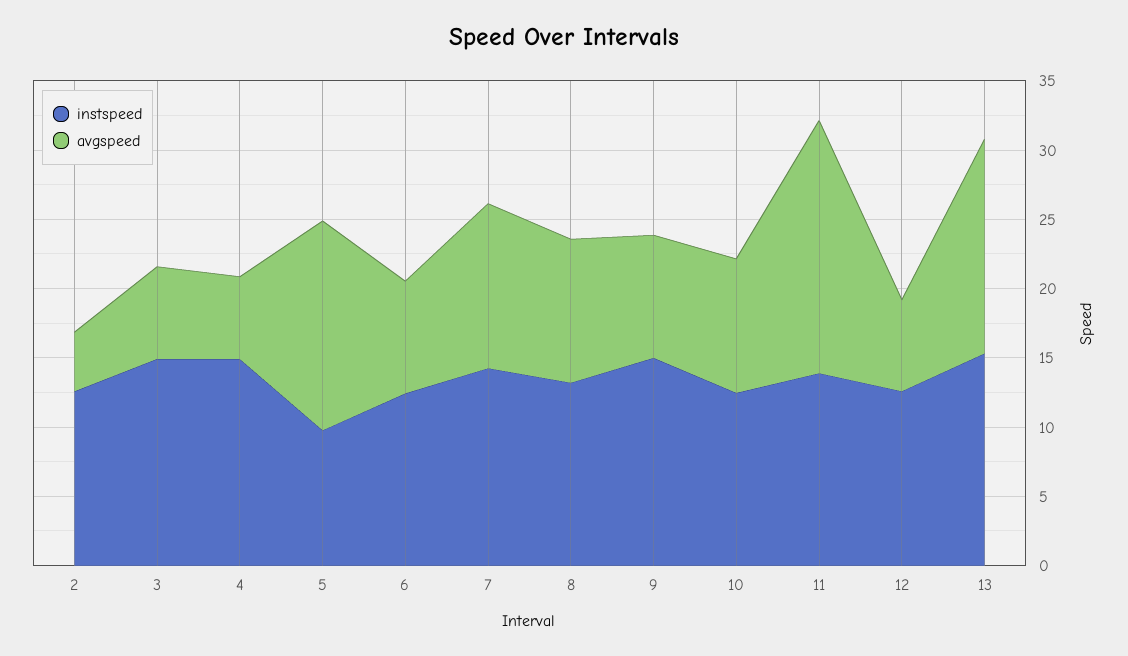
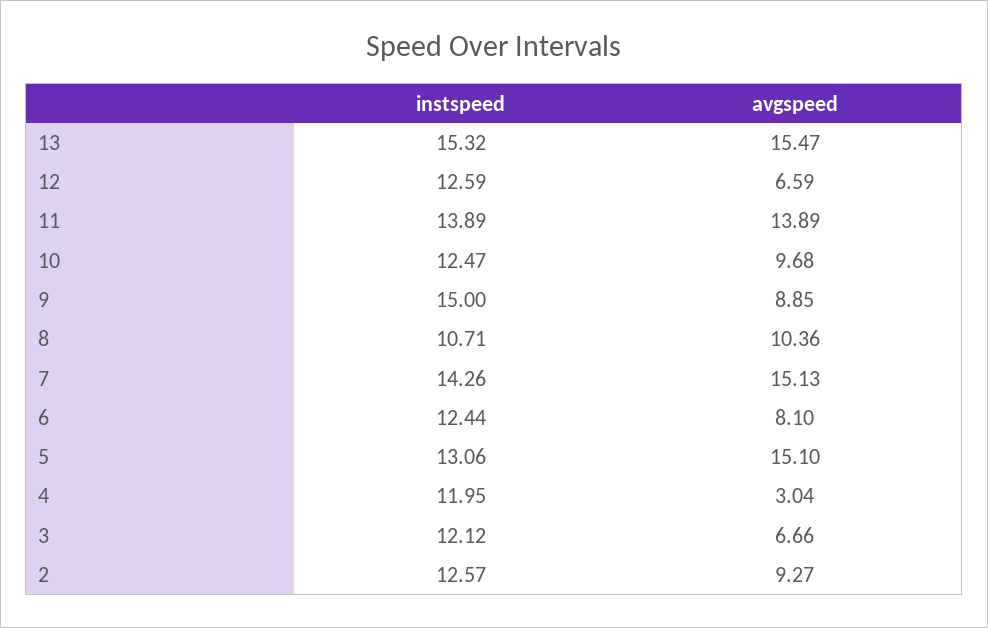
  {
    "instspeed": {
      "2": 12.57,
-     "3": 15,
+     "3": 12.12,
-     "4": 15,
+     "4": 11.95,
-     "5": 10,
+     "5": 13.06,
      "6": 12.44,
      "7": 14.26,
-     "8": 13,
+     "8": 10.71,
      "9": 15,
      "10": 12.47,
      "11": 13.89,
      "12": 12.59,
      "13": 15.32
    },
    "avgspeed": {
-     "2": 4,
+     "2": 9.27,
      "3": 6.66,
-     "4": 6,
+     "4": 3.04,
      "5": 15.1,
      "6": 8.1,
-     "7": 12,
+     "7": 15.13,
      "8": 10.36,
      "9": 8.85,
      "10": 9.68,
-     "11": 18,
+     "11": 13.89,
      "12": 6.59,
      "13": 15.47
    }
  }

